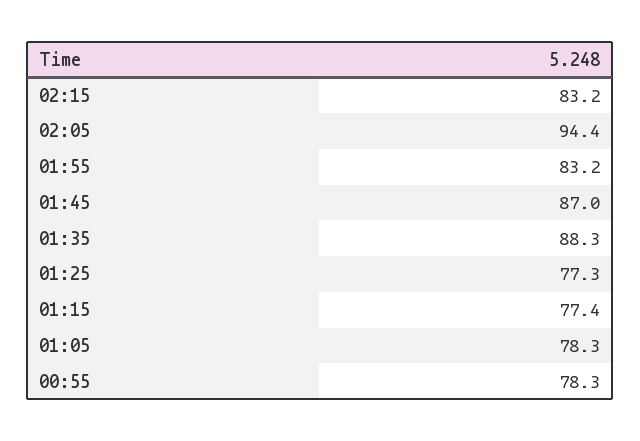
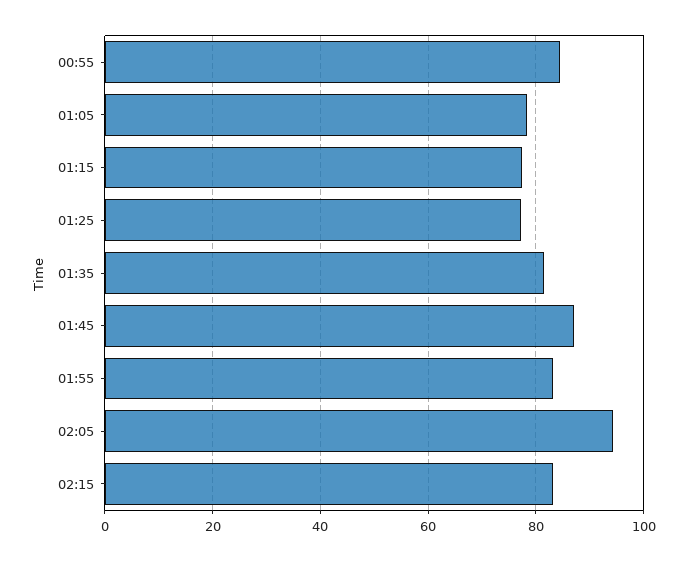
  {
    "02:15": 83.2,
    "02:05": 94.4,
    "01:55": 83.2,
    "01:45": 87,
-   "01:35": 88.3,
+   "01:35": 82,
    "01:25": 77.3,
    "01:15": 77.4,
    "01:05": 78.3,
-   "00:55": 78.3
+   "00:55": 84
  }

